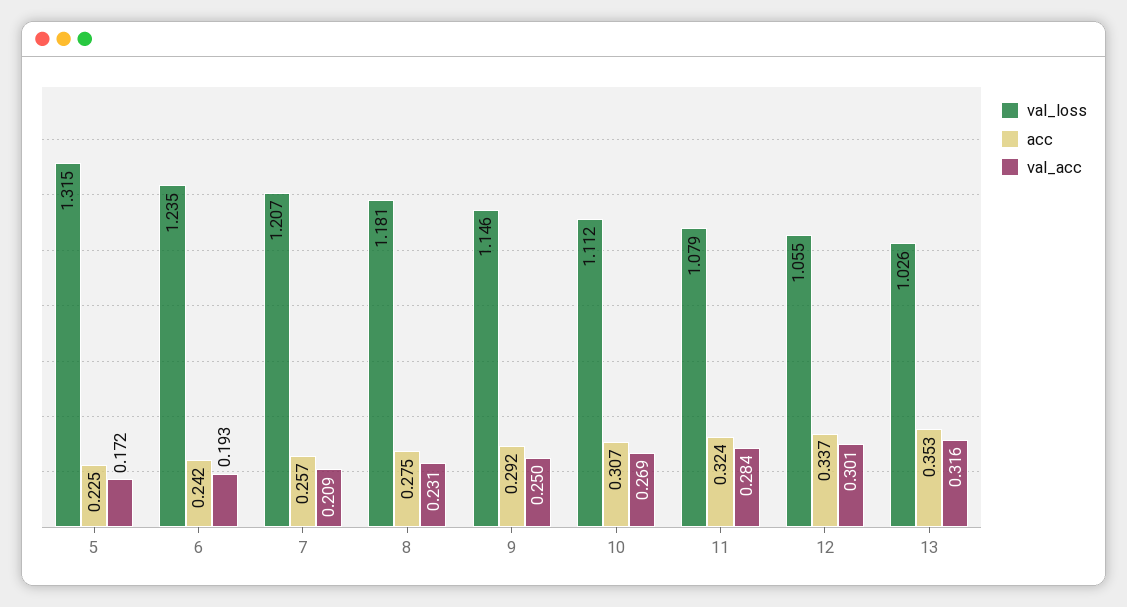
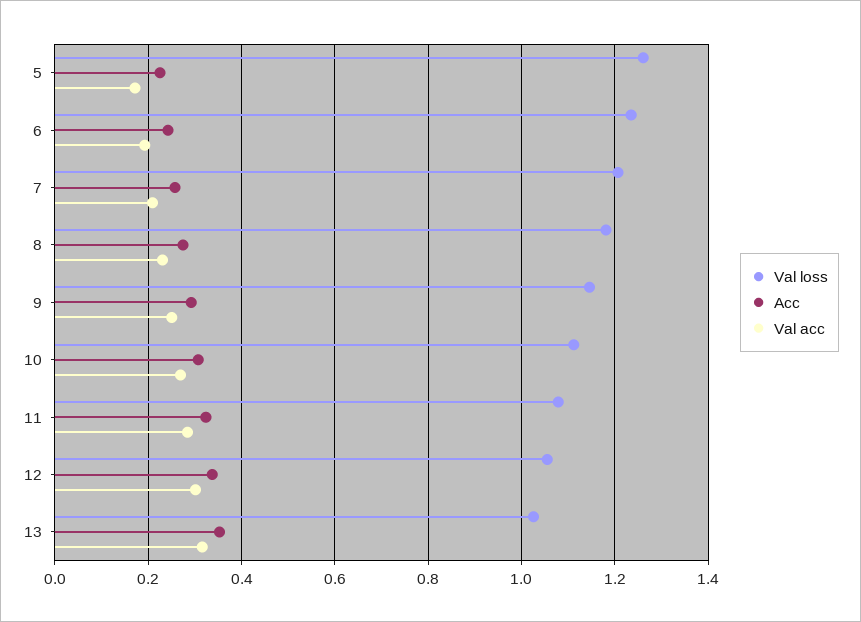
  {
    "val_loss": {
-     "5": 1.315,
+     "5": 1.26,
      "6": 1.235,
      "7": 1.207,
      "8": 1.181,
      "9": 1.146,
      "10": 1.112,
      "11": 1.079,
      "12": 1.055,
      "13": 1.026
    },
    "acc": {
      "5": 0.225,
      "6": 0.242,
      "7": 0.257,
      "8": 0.275,
      "9": 0.292,
      "10": 0.307,
      "11": 0.324,
      "12": 0.337,
      "13": 0.353
    },
    "val_acc": {
      "5": 0.172,
      "6": 0.193,
      "7": 0.209,
      "8": 0.231,
      "9": 0.25,
      "10": 0.269,
      "11": 0.284,
      "12": 0.301,
      "13": 0.316
    }
  }

